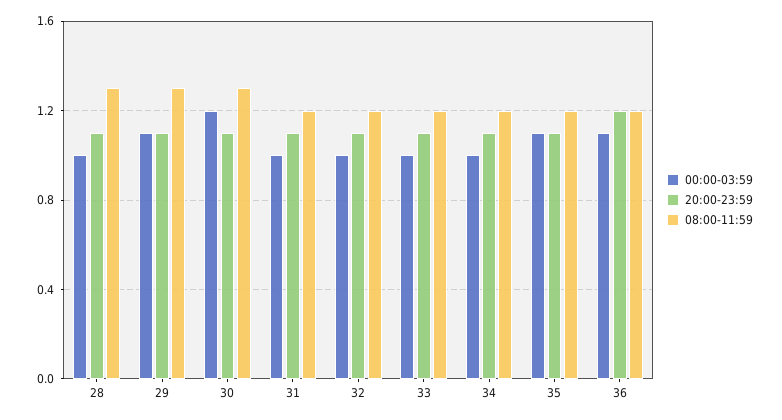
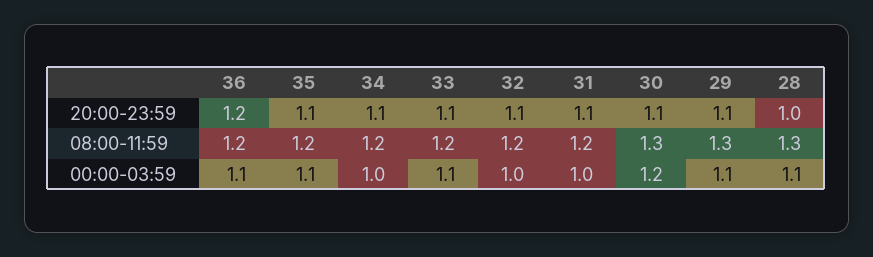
  {
    "00:00-03:59": {
-     "28": 1,
+     "28": 1.1,
      "29": 1.1,
      "30": 1.2,
      "31": 1,
      "32": 1,
-     "33": 1,
+     "33": 1.1,
      "34": 1,
      "35": 1.1,
      "36": 1.1
    },
    "20:00-23:59": {
-     "28": 1.1,
+     "28": 1,
      "29": 1.1,
      "30": 1.1,
      "31": 1.1,
      "32": 1.1,
      "33": 1.1,
      "34": 1.1,
      "35": 1.1,
      "36": 1.2
    },
    "08:00-11:59": {
      "28": 1.3,
      "29": 1.3,
      "30": 1.3,
      "31": 1.2,
      "32": 1.2,
      "33": 1.2,
      "34": 1.2,
      "35": 1.2,
      "36": 1.2
    }
  }

